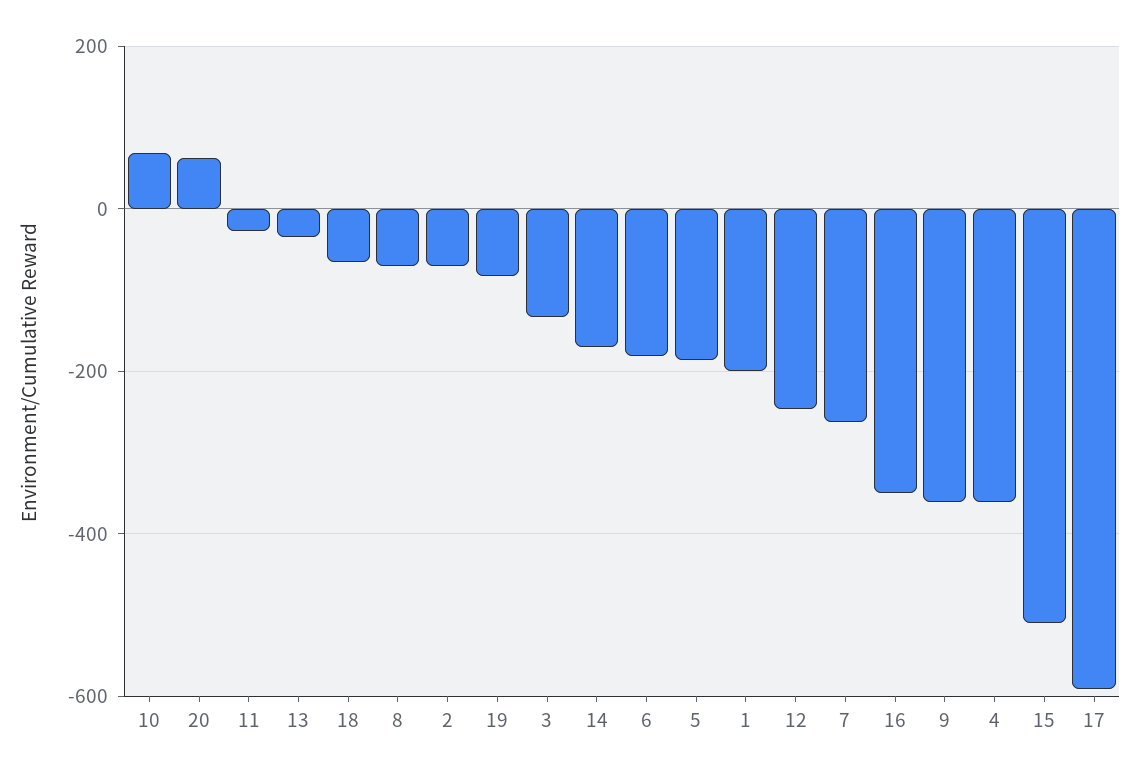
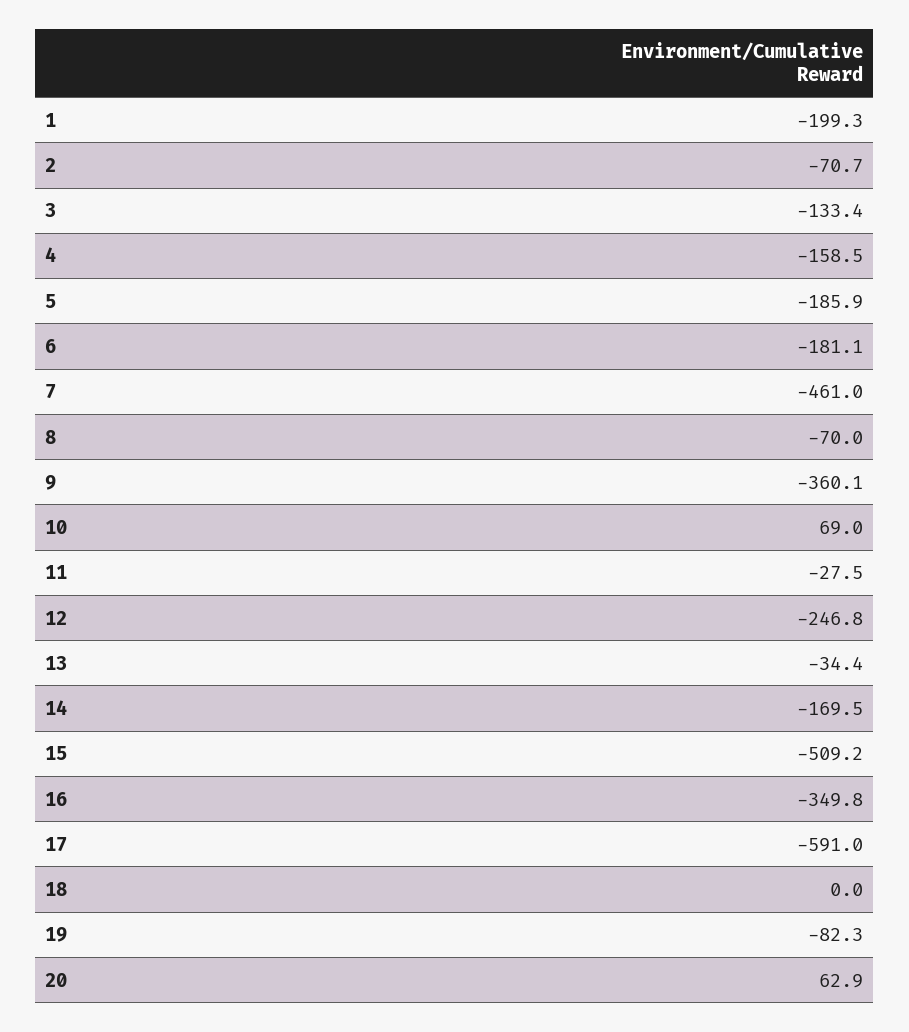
  {
    "10": 69,
    "20": 62.9,
    "11": -27.5,
    "13": -34.4,
-   "18": -60,
+   "18": 0,
    "8": -70,
    "2": -70.7,
    "19": -82.3,
    "3": -133.4,
    "14": -169.5,
    "6": -181.1,
    "5": -185.9,
    "1": -199.3,
    "12": -246.8,
-   "7": -260,
+   "7": -461,
    "16": -349.8,
    "9": -360.1,
-   "4": -360,
+   "4": -158.5,
    "15": -509.2,
    "17": -591
  }

